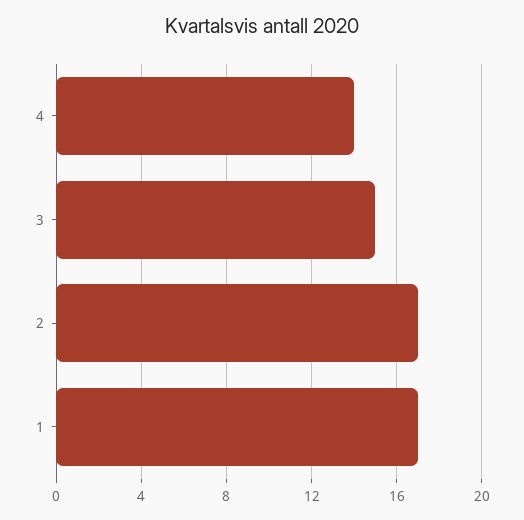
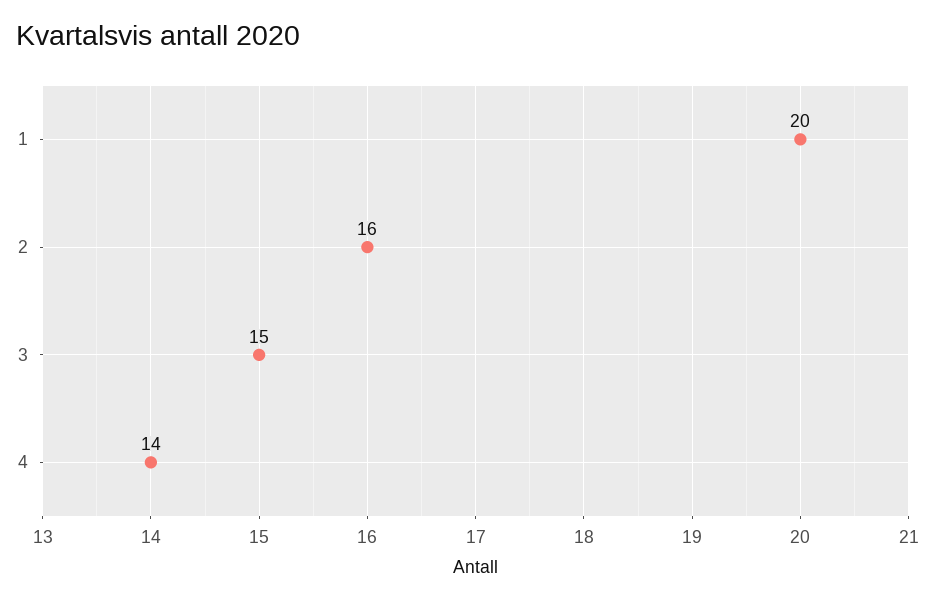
  {
    "4": 14,
    "3": 15,
-   "2": 17,
+   "2": 16,
-   "1": 17
+   "1": 20
  }

